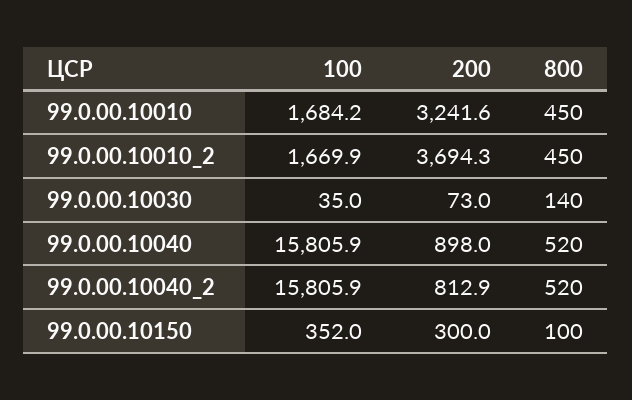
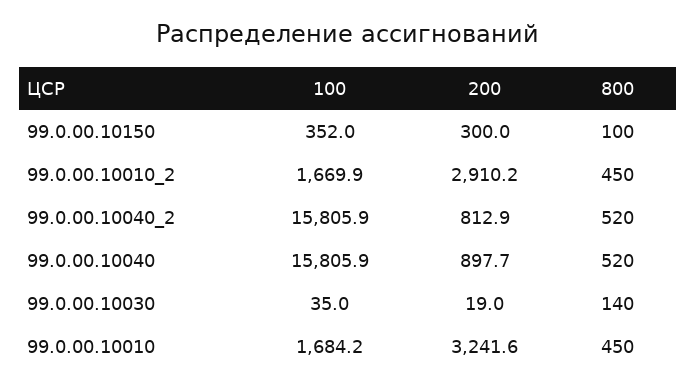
  {
    "100": {
      "99.0.00.10010": 1684.2,
      "99.0.00.10010_2": 1669.9,
      "99.0.00.10030": 35,
      "99.0.00.10040": 15805.9,
      "99.0.00.10040_2": 15805.9,
      "99.0.00.10150": 352
    },
    "200": {
      "99.0.00.10010": 3241.6,
-     "99.0.00.10010_2": 3694.3,
+     "99.0.00.10010_2": 2910.2,
-     "99.0.00.10030": 73,
+     "99.0.00.10030": 19,
-     "99.0.00.10040": 898,
+     "99.0.00.10040": 897.7,
      "99.0.00.10040_2": 812.9,
      "99.0.00.10150": 300
    },
    "800": {
      "99.0.00.10010": 450,
      "99.0.00.10010_2": 450,
      "99.0.00.10030": 140,
      "99.0.00.10040": 520,
      "99.0.00.10040_2": 520,
      "99.0.00.10150": 100
    }
  }

